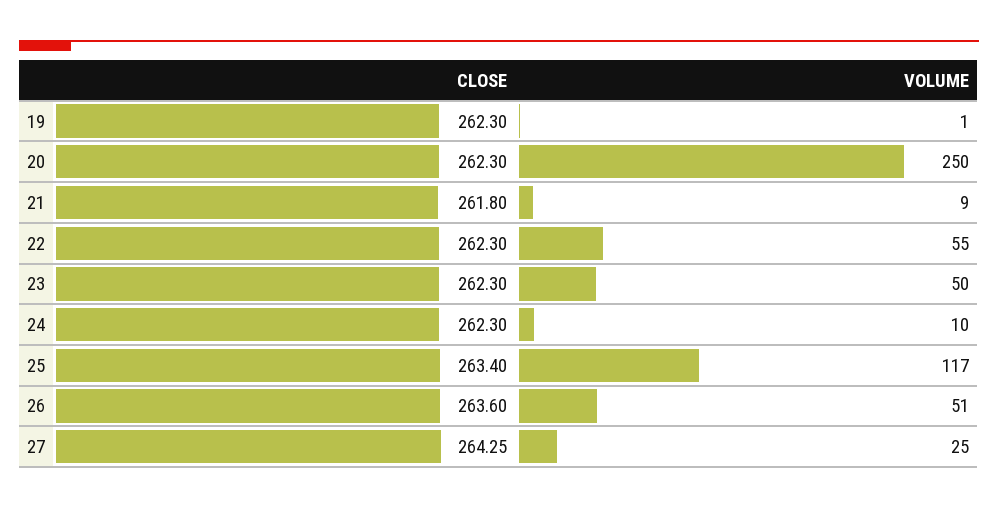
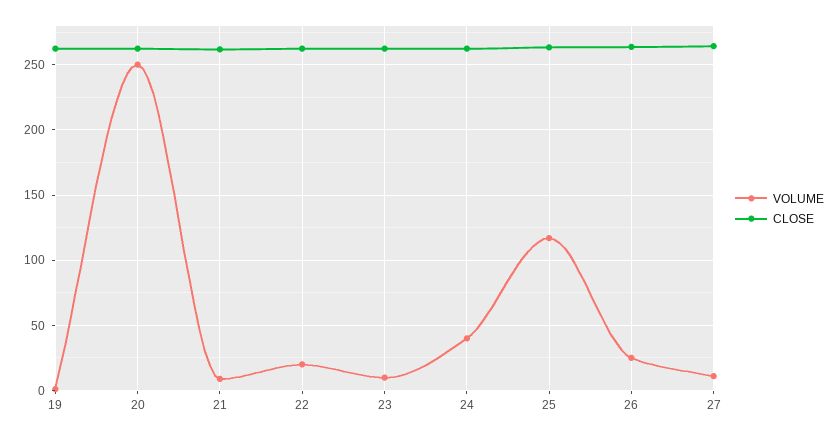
  {
    "CLOSE": {
      "19": 262.3,
      "20": 262.3,
      "21": 261.8,
      "22": 262.3,
      "23": 262.3,
      "24": 262.3,
      "25": 263.4,
      "26": 263.6,
      "27": 264.25
    },
    "VOLUME": {
      "19": 1,
      "20": 250,
      "21": 9,
-     "22": 55,
+     "22": 20,
-     "23": 50,
+     "23": 10,
-     "24": 10,
+     "24": 40,
      "25": 117,
-     "26": 51,
+     "26": 25,
-     "27": 25
+     "27": 10
    }
  }

